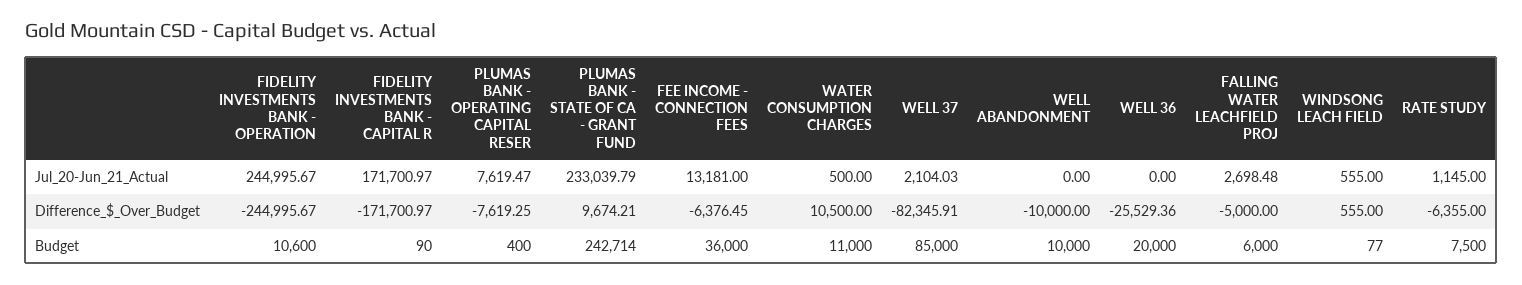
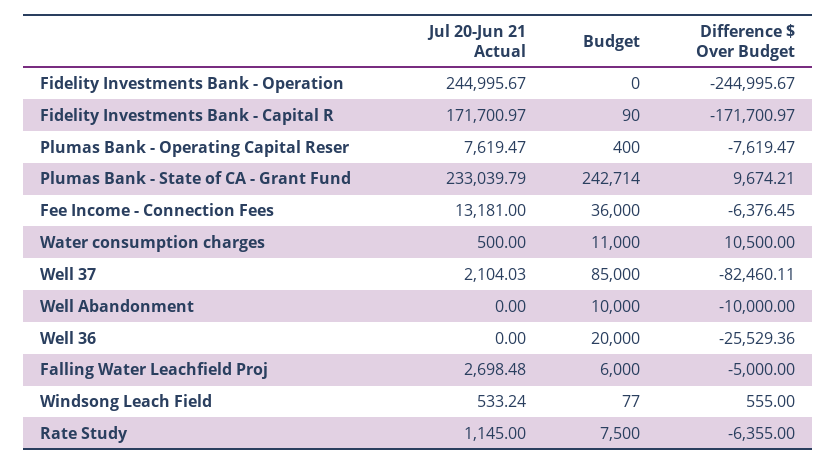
  {
    "FIDELITY INVESTMENTS BANK - OPERATION": {
      "Jul_20-Jun_21_Actual": 244995.67,
      "Difference_$_Over_Budget": -244995.67,
-     "Budget": 10600
+     "Budget": 0
    },
    "FIDELITY INVESTMENTS BANK - CAPITAL R": {
      "Jul_20-Jun_21_Actual": 171700.97,
      "Difference_$_Over_Budget": -171700.97,
      "Budget": 90
    },
    "PLUMAS BANK - OPERATING CAPITAL RESER": {
      "Jul_20-Jun_21_Actual": 7619.47,
-     "Difference_$_Over_Budget": -7619.25,
+     "Difference_$_Over_Budget": -7619.47,
      "Budget": 400
    },
    "PLUMAS BANK - STATE OF CA - GRANT FUND": {
      "Jul_20-Jun_21_Actual": 233039.79,
      "Difference_$_Over_Budget": 9674.21,
      "Budget": 242714
    },
    "FEE INCOME - CONNECTION FEES": {
      "Jul_20-Jun_21_Actual": 13181,
      "Difference_$_Over_Budget": -6376.45,
      "Budget": 36000
    },
    "WATER CONSUMPTION CHARGES": {
      "Jul_20-Jun_21_Actual": 500,
      "Difference_$_Over_Budget": 10500,
      "Budget": 11000
    },
    "WELL 37": {
      "Jul_20-Jun_21_Actual": 2104.03,
-     "Difference_$_Over_Budget": -82345.91,
+     "Difference_$_Over_Budget": -82460.11,
      "Budget": 85000
    },
    "WELL ABANDONMENT": {
      "Jul_20-Jun_21_Actual": 0,
      "Difference_$_Over_Budget": -10000,
      "Budget": 10000
    },
    "WELL 36": {
      "Jul_20-Jun_21_Actual": 0,
      "Difference_$_Over_Budget": -25529.36,
      "Budget": 20000
    },
    "FALLING WATER LEACHFIELD PROJ": {
      "Jul_20-Jun_21_Actual": 2698.48,
      "Difference_$_Over_Budget": -5000,
      "Budget": 6000
    },
    "WINDSONG LEACH FIELD": {
-     "Jul_20-Jun_21_Actual": 555,
+     "Jul_20-Jun_21_Actual": 533.24,
      "Difference_$_Over_Budget": 555,
      "Budget": 77
    },
    "RATE STUDY": {
      "Jul_20-Jun_21_Actual": 1145,
      "Difference_$_Over_Budget": -6355,
      "Budget": 7500
    }
  }

